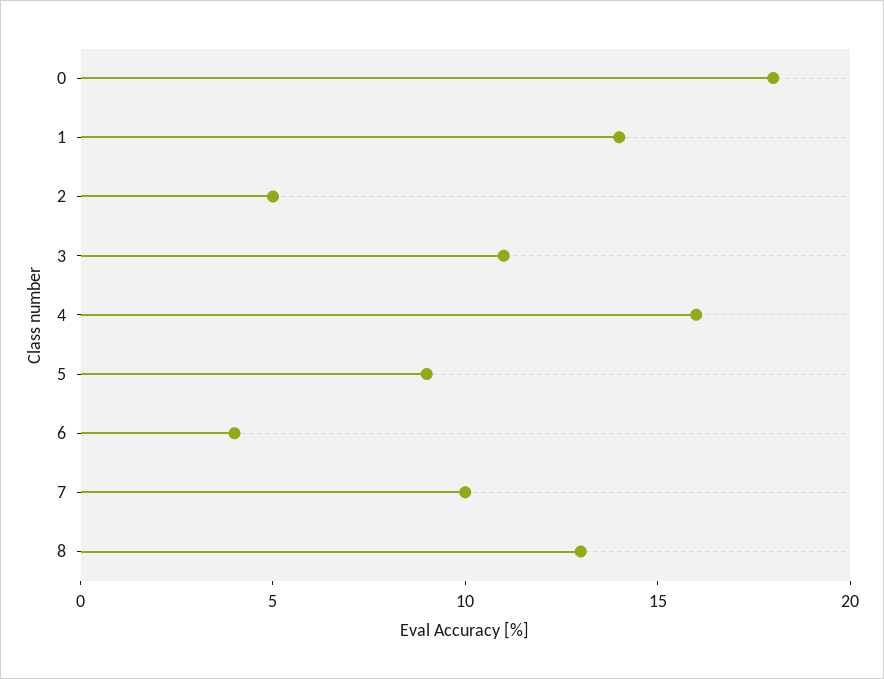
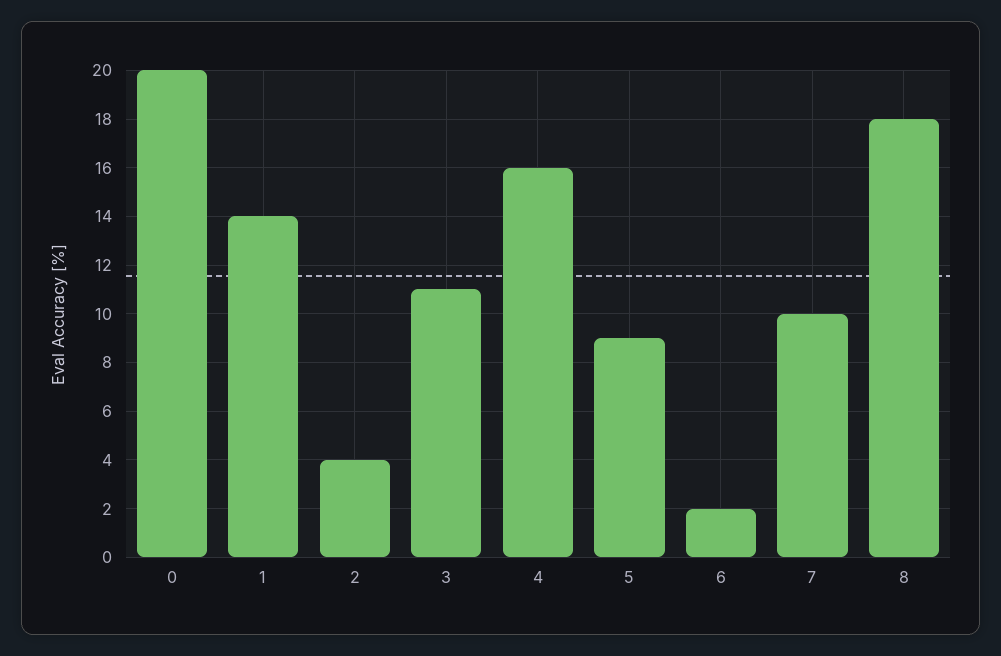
  {
-   "0": 18,
+   "0": 20,
    "1": 14,
-   "2": 5,
+   "2": 4,
    "3": 11,
    "4": 16,
    "5": 9,
-   "6": 4,
+   "6": 2,
    "7": 10,
-   "8": 13
+   "8": 18
  }

